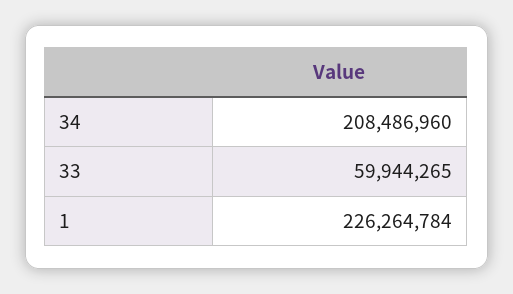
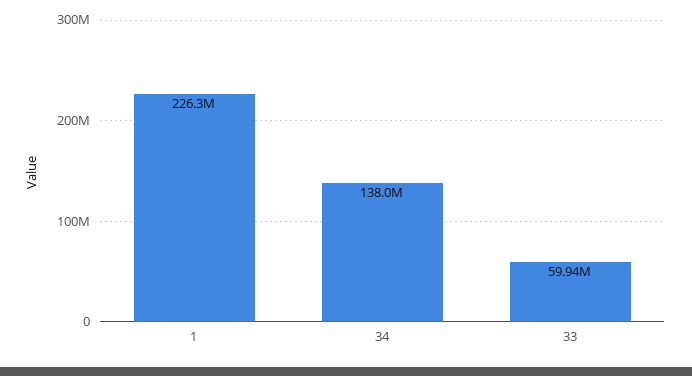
  {
-   "34": 208486960,
+   "34": 138000000,
    "33": 59944265,
    "1": 226264784
  }

